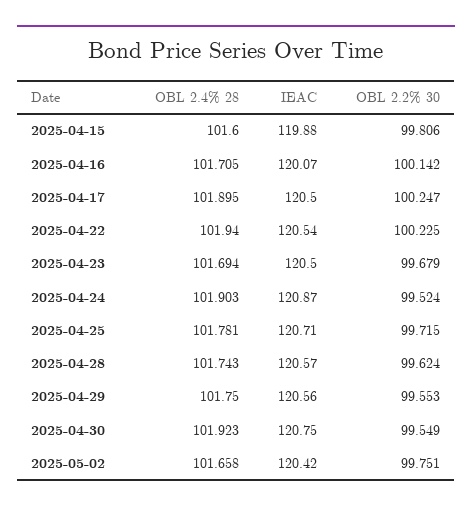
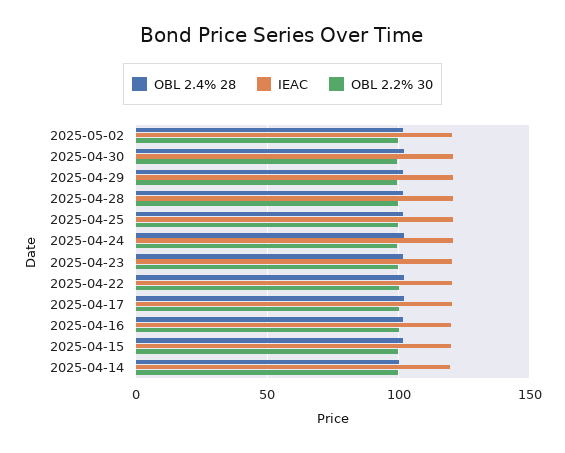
  {
    "OBL 2.4% 28": {
      "2025-04-15": 101.6,
      "2025-04-16": 101.705,
      "2025-04-17": 101.895,
      "2025-04-22": 101.94,
      "2025-04-23": 101.694,
      "2025-04-24": 101.903,
      "2025-04-25": 101.781,
      "2025-04-28": 101.743,
      "2025-04-29": 101.75,
      "2025-04-30": 101.923,
-     "2025-05-02": 101.658
+     "2025-05-02": 101.658,
+     "2025-04-14": 100
    },
    "IEAC": {
      "2025-04-15": 119.88,
      "2025-04-16": 120.07,
      "2025-04-17": 120.5,
      "2025-04-22": 120.54,
      "2025-04-23": 120.5,
      "2025-04-24": 120.87,
      "2025-04-25": 120.71,
      "2025-04-28": 120.57,
      "2025-04-29": 120.56,
      "2025-04-30": 120.75,
-     "2025-05-02": 120.42
+     "2025-05-02": 120.42,
+     "2025-04-14": 120
    },
    "OBL 2.2% 30": {
      "2025-04-15": 99.806,
      "2025-04-16": 100.142,
      "2025-04-17": 100.247,
      "2025-04-22": 100.225,
      "2025-04-23": 99.679,
      "2025-04-24": 99.524,
      "2025-04-25": 99.715,
      "2025-04-28": 99.624,
      "2025-04-29": 99.553,
      "2025-04-30": 99.549,
-     "2025-05-02": 99.751
+     "2025-05-02": 99.751,
+     "2025-04-14": 100
    }
  }

